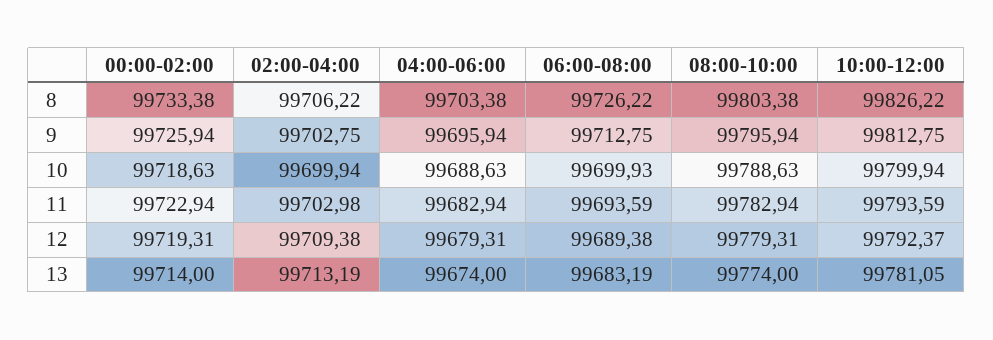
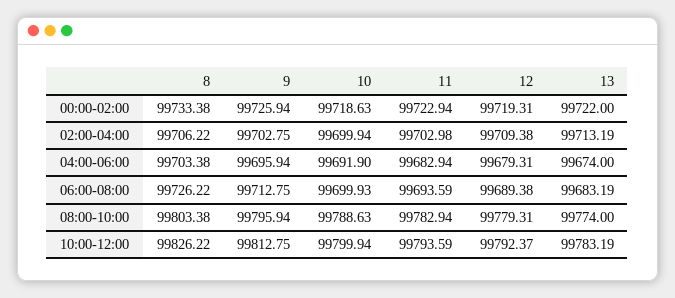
  {
    "00:00-02:00": {
      "8": 99733.38,
      "9": 99725.94,
      "10": 99718.63,
      "11": 99722.94,
      "12": 99719.31,
-     "13": 99714
+     "13": 99722
    },
    "02:00-04:00": {
      "8": 99706.22,
      "9": 99702.75,
      "10": 99699.94,
      "11": 99702.98,
      "12": 99709.38,
      "13": 99713.19
    },
    "04:00-06:00": {
      "8": 99703.38,
      "9": 99695.94,
-     "10": 99688.63,
+     "10": 99691.9,
      "11": 99682.94,
      "12": 99679.31,
      "13": 99674
    },
    "06:00-08:00": {
      "8": 99726.22,
      "9": 99712.75,
      "10": 99699.93,
      "11": 99693.59,
      "12": 99689.38,
      "13": 99683.19
    },
    "08:00-10:00": {
      "8": 99803.38,
      "9": 99795.94,
      "10": 99788.63,
      "11": 99782.94,
      "12": 99779.31,
      "13": 99774
    },
    "10:00-12:00": {
      "8": 99826.22,
      "9": 99812.75,
      "10": 99799.94,
      "11": 99793.59,
      "12": 99792.37,
-     "13": 99781.05
+     "13": 99783.19
    }
  }

